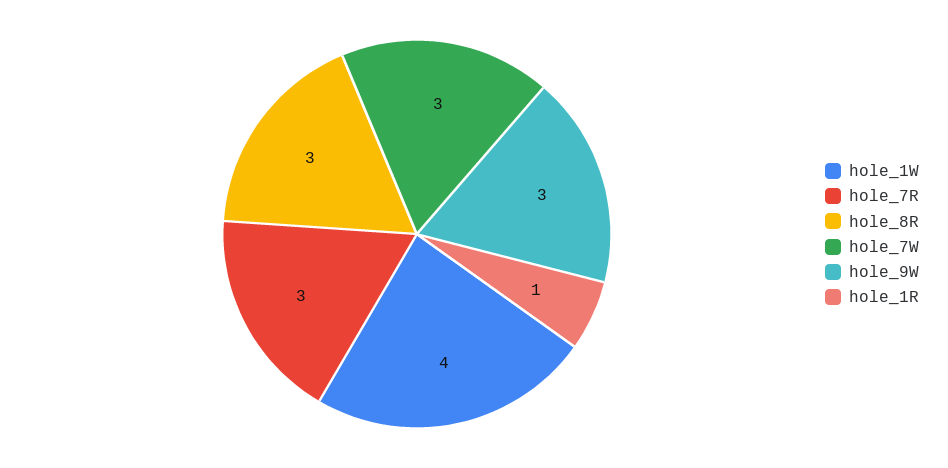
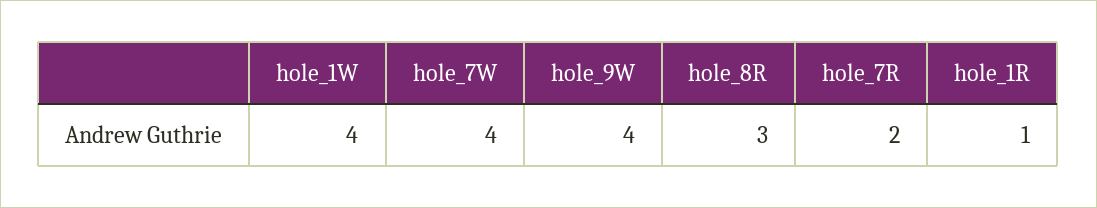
  {
    "hole_1W": 4,
-   "hole_7R": 3,
+   "hole_7R": 2,
    "hole_8R": 3,
-   "hole_7W": 3,
+   "hole_7W": 4,
-   "hole_9W": 3,
+   "hole_9W": 4,
    "hole_1R": 1
  }

